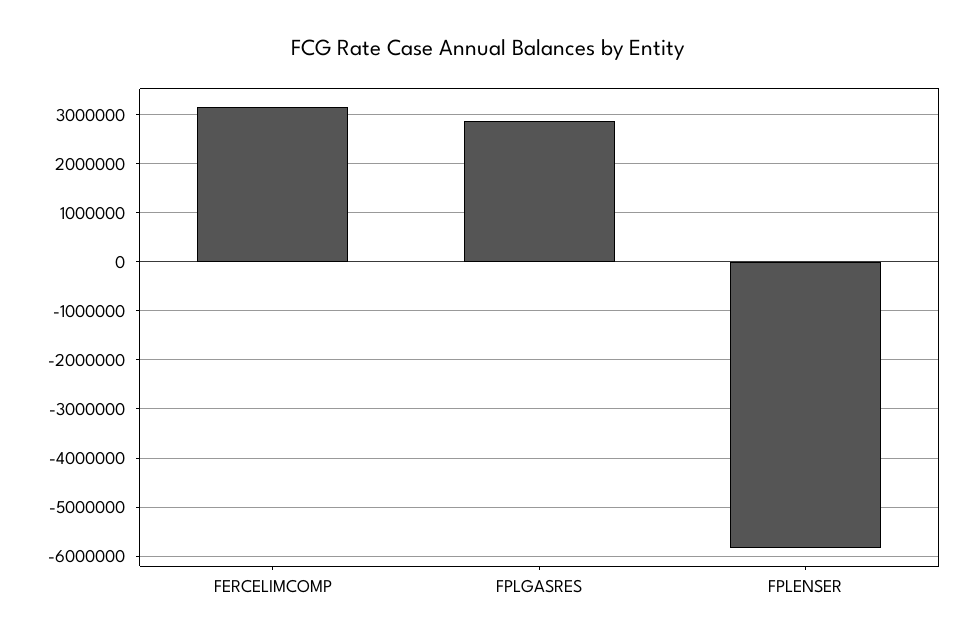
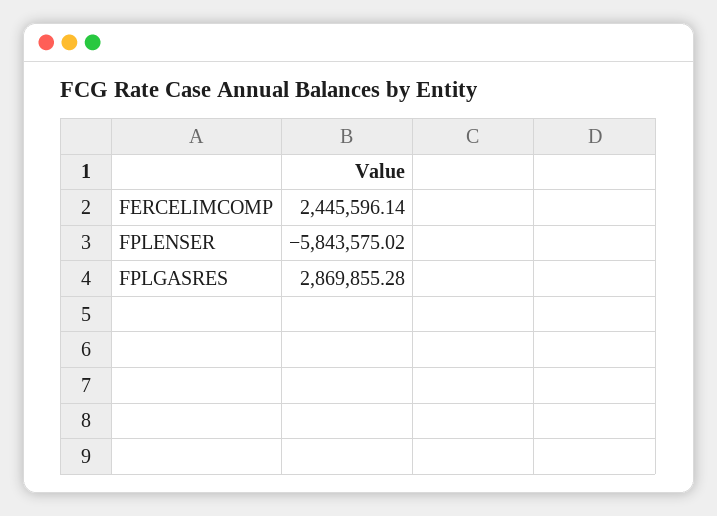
  {
-   "FERCELIMCOMP": 3200000,
+   "FERCELIMCOMP": 2445596.14,
    "FPLGASRES": 2869855.28,
    "FPLENSER": -5843575.02
  }

